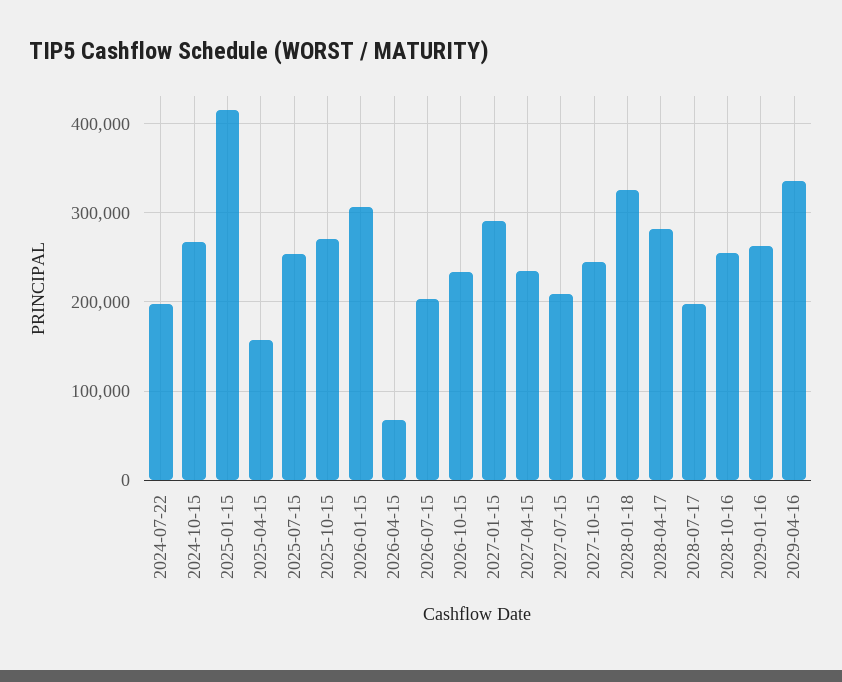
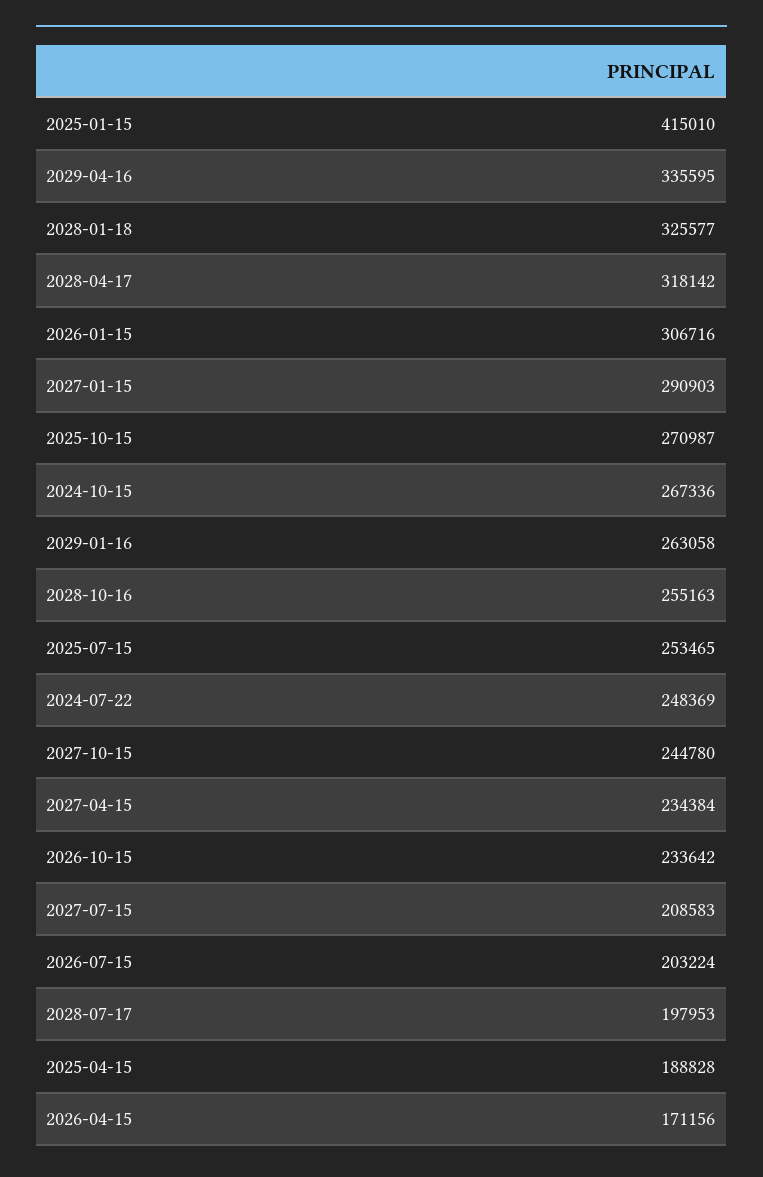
  {
-   "2024-07-22": 200000,
+   "2024-07-22": 248369,
    "2024-10-15": 267336,
    "2025-01-15": 415010,
-   "2025-04-15": 160000,
+   "2025-04-15": 188828,
    "2025-07-15": 253465,
    "2025-10-15": 270987,
    "2026-01-15": 306716,
-   "2026-04-15": 70000,
+   "2026-04-15": 171156,
    "2026-07-15": 203224,
    "2026-10-15": 233642,
    "2027-01-15": 290903,
    "2027-04-15": 234384,
    "2027-07-15": 208583,
    "2027-10-15": 244780,
    "2028-01-18": 325577,
-   "2028-04-17": 280000,
+   "2028-04-17": 318142,
    "2028-07-17": 197953,
    "2028-10-16": 255163,
    "2029-01-16": 263058,
    "2029-04-16": 335595
  }

